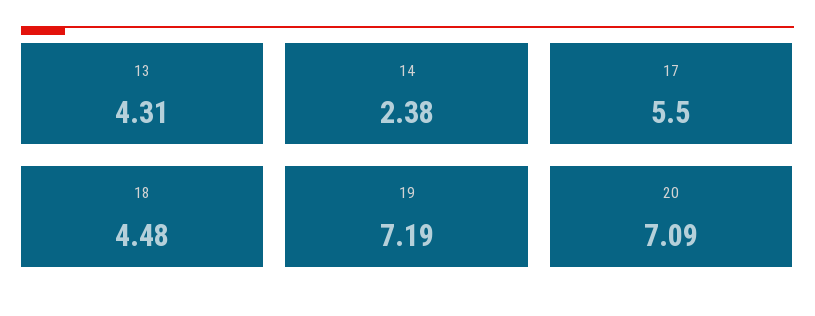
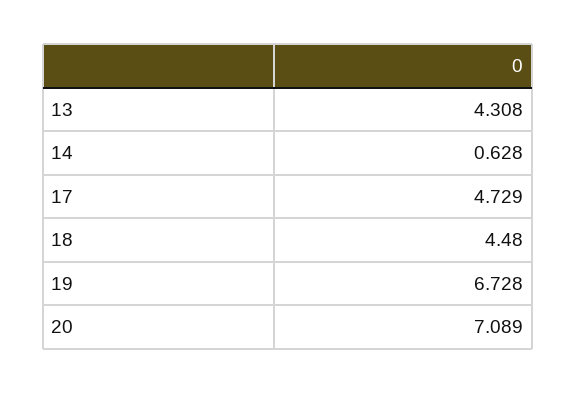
  {
    "13": 4.308,
-   "14": 2.38,
+   "14": 0.628,
-   "17": 5.5,
+   "17": 4.729,
    "18": 4.48,
-   "19": 7.19,
+   "19": 6.728,
    "20": 7.089
  }

